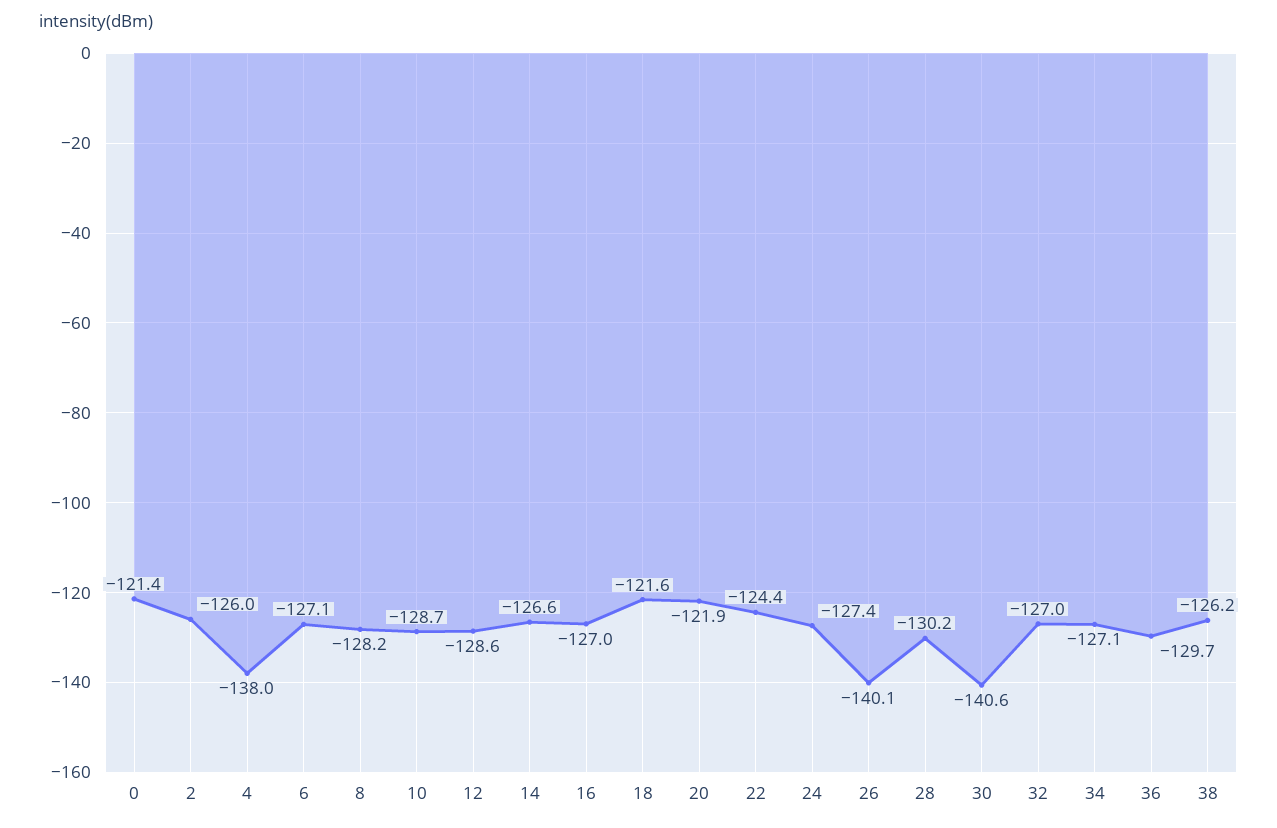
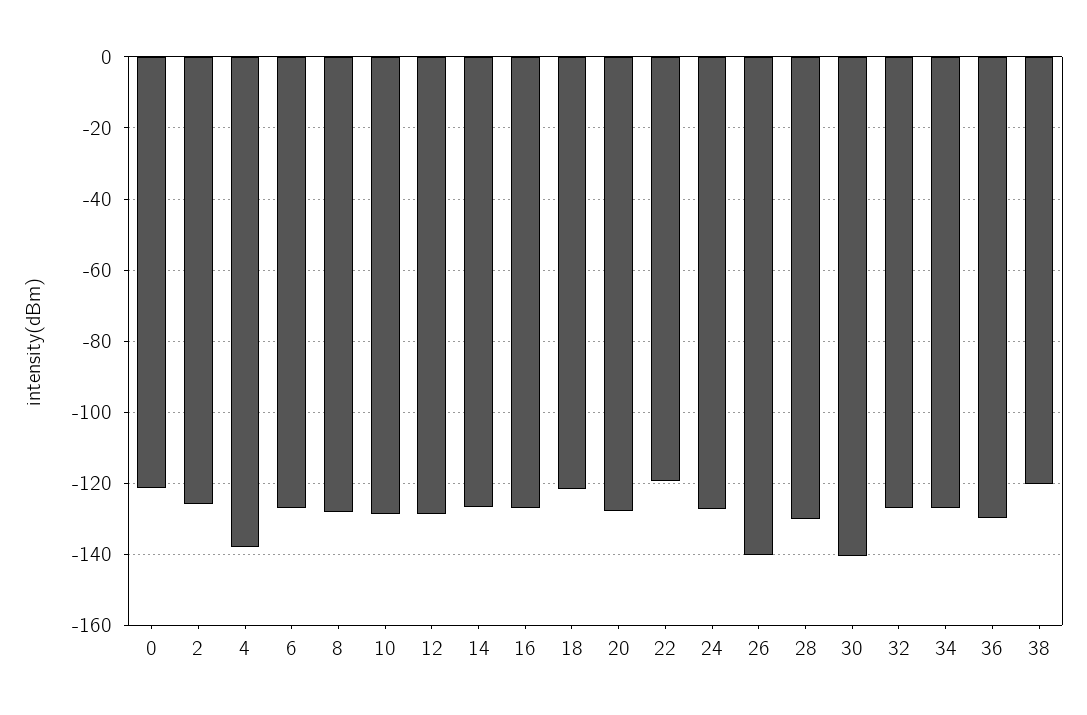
  {
    "0": -121.4,
    "2": -126,
    "4": -138,
    "6": -127.1,
    "8": -128.2,
    "10": -128.7,
    "12": -128.6,
    "14": -126.6,
    "16": -127,
    "18": -121.6,
-   "20": -121.9,
+   "20": -128,
-   "22": -124.4,
+   "22": -120,
    "24": -127.4,
    "26": -140.1,
    "28": -130.2,
    "30": -140.6,
    "32": -127,
    "34": -127.1,
    "36": -129.7,
-   "38": -126.2
+   "38": -120
  }

